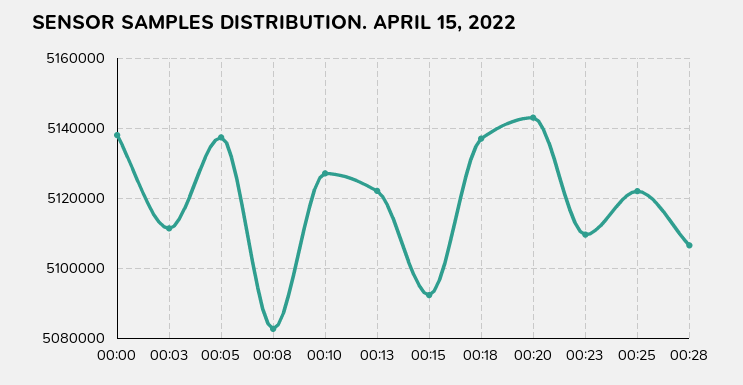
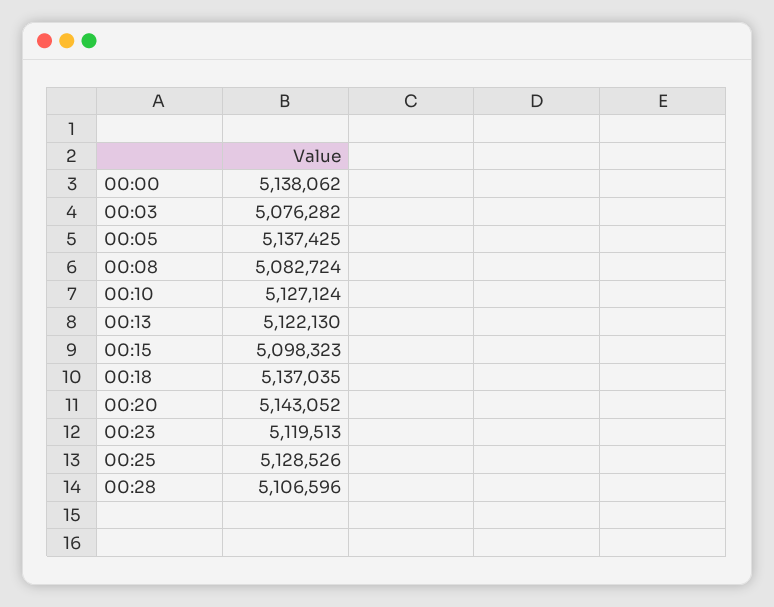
  {
    "00:00": 5138062,
-   "00:03": 5112000,
+   "00:03": 5076282,
    "00:05": 5137425,
    "00:08": 5082724,
    "00:10": 5127124,
    "00:13": 5122130,
-   "00:15": 5092000,
+   "00:15": 5098323,
    "00:18": 5137035,
    "00:20": 5143052,
-   "00:23": 5110000,
+   "00:23": 5119513,
-   "00:25": 5122000,
+   "00:25": 5128526,
    "00:28": 5106596
  }

